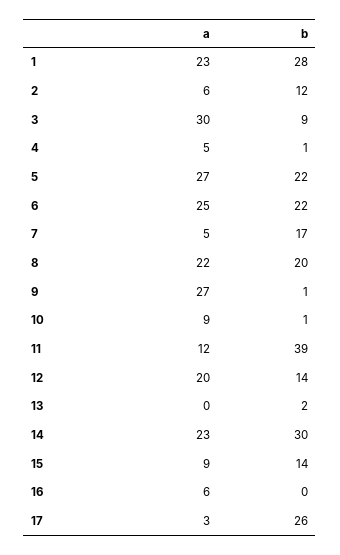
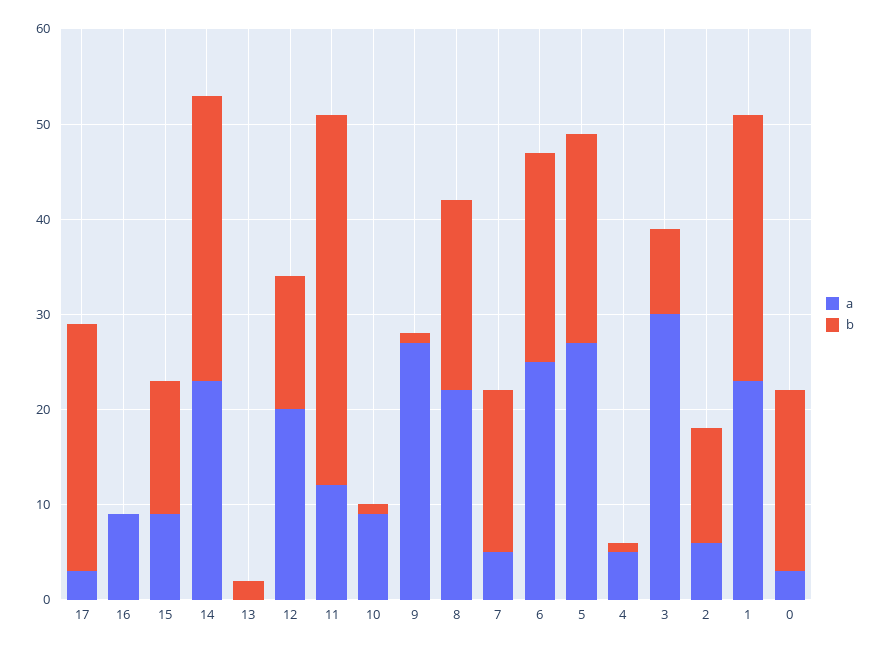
  {
    "a": {
      "1": 23,
      "2": 6,
      "3": 30,
      "4": 5,
      "5": 27,
      "6": 25,
      "7": 5,
      "8": 22,
      "9": 27,
      "10": 9,
      "11": 12,
      "12": 20,
      "13": 0,
      "14": 23,
      "15": 9,
-     "16": 6,
+     "16": 9,
-     "17": 3
+     "17": 3,
+     "0": 3
    },
    "b": {
      "1": 28,
      "2": 12,
      "3": 9,
      "4": 1,
      "5": 22,
      "6": 22,
      "7": 17,
      "8": 20,
      "9": 1,
      "10": 1,
      "11": 39,
      "12": 14,
      "13": 2,
      "14": 30,
      "15": 14,
      "16": 0,
-     "17": 26
+     "17": 26,
+     "0": 19
    }
  }

